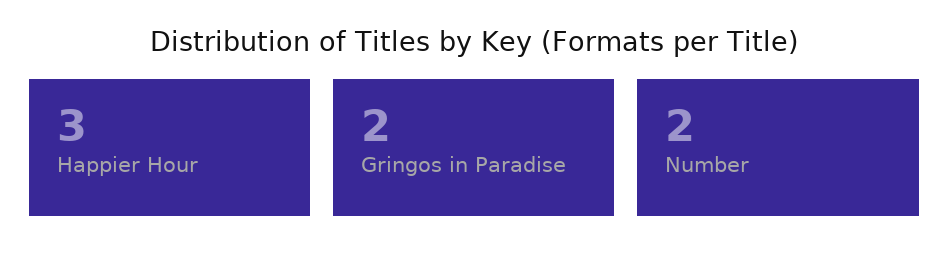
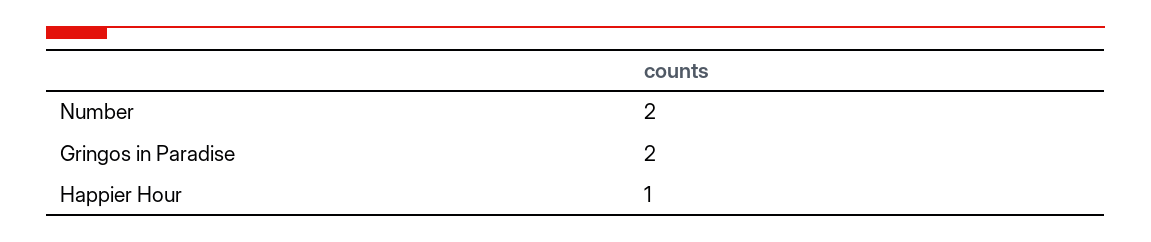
  {
-   "Happier Hour": 3,
+   "Happier Hour": 1,
    "Gringos in Paradise": 2,
    "Number": 2
  }

